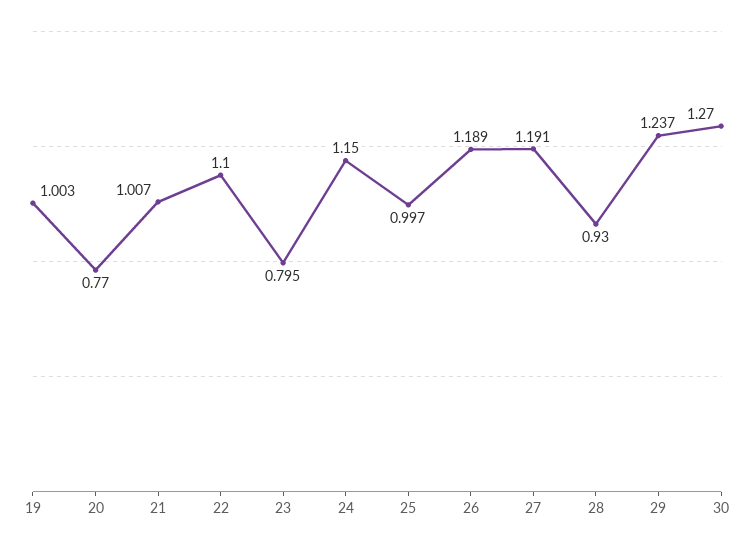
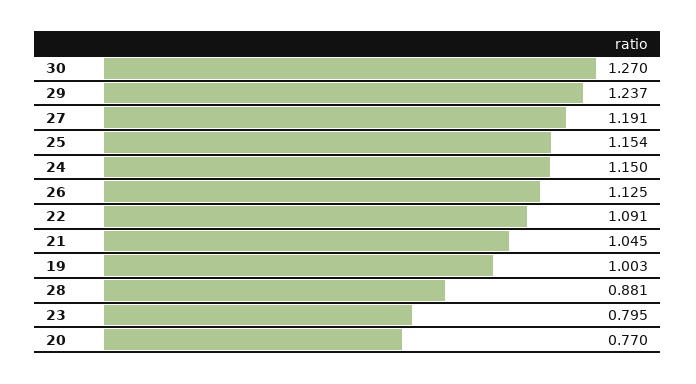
  {
    "19": 1.003,
    "20": 0.77,
-   "21": 1.007,
+   "21": 1.045,
-   "22": 1.1,
+   "22": 1.091,
    "23": 0.795,
    "24": 1.15,
-   "25": 0.997,
+   "25": 1.154,
-   "26": 1.189,
+   "26": 1.125,
    "27": 1.191,
-   "28": 0.93,
+   "28": 0.881,
    "29": 1.237,
    "30": 1.27
  }

